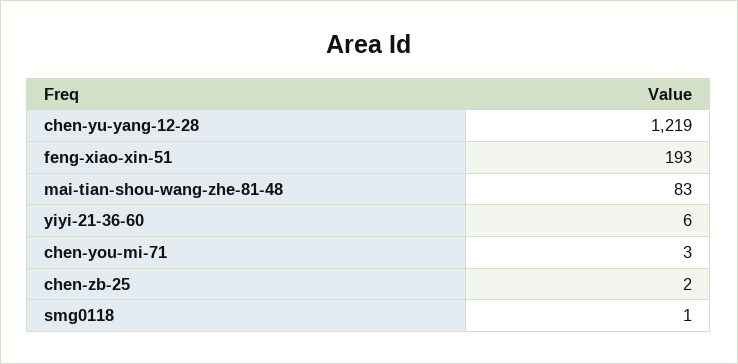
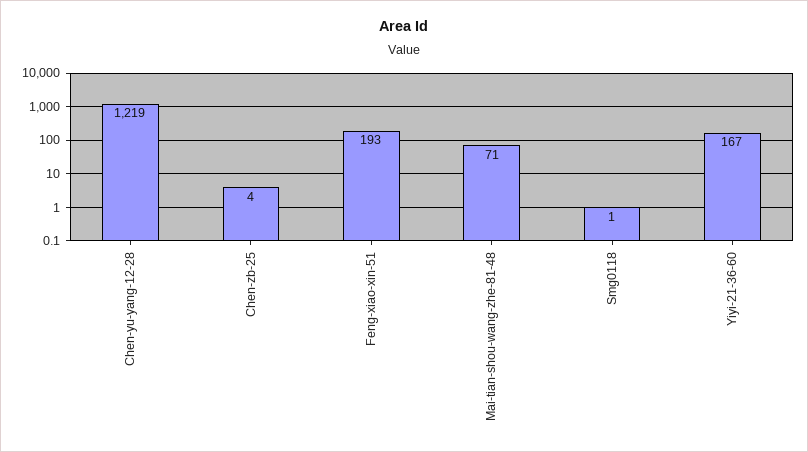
  {
    "chen-yu-yang-12-28": 1219,
    "feng-xiao-xin-51": 193,
-   "mai-tian-shou-wang-zhe-81-48": 83,
+   "mai-tian-shou-wang-zhe-81-48": 71,
-   "yiyi-21-36-60": 6,
+   "yiyi-21-36-60": 167,
-   "chen-you-mi-71": 3,
-   "chen-zb-25": 2,
+   "chen-zb-25": 4,
    "smg0118": 1
  }

